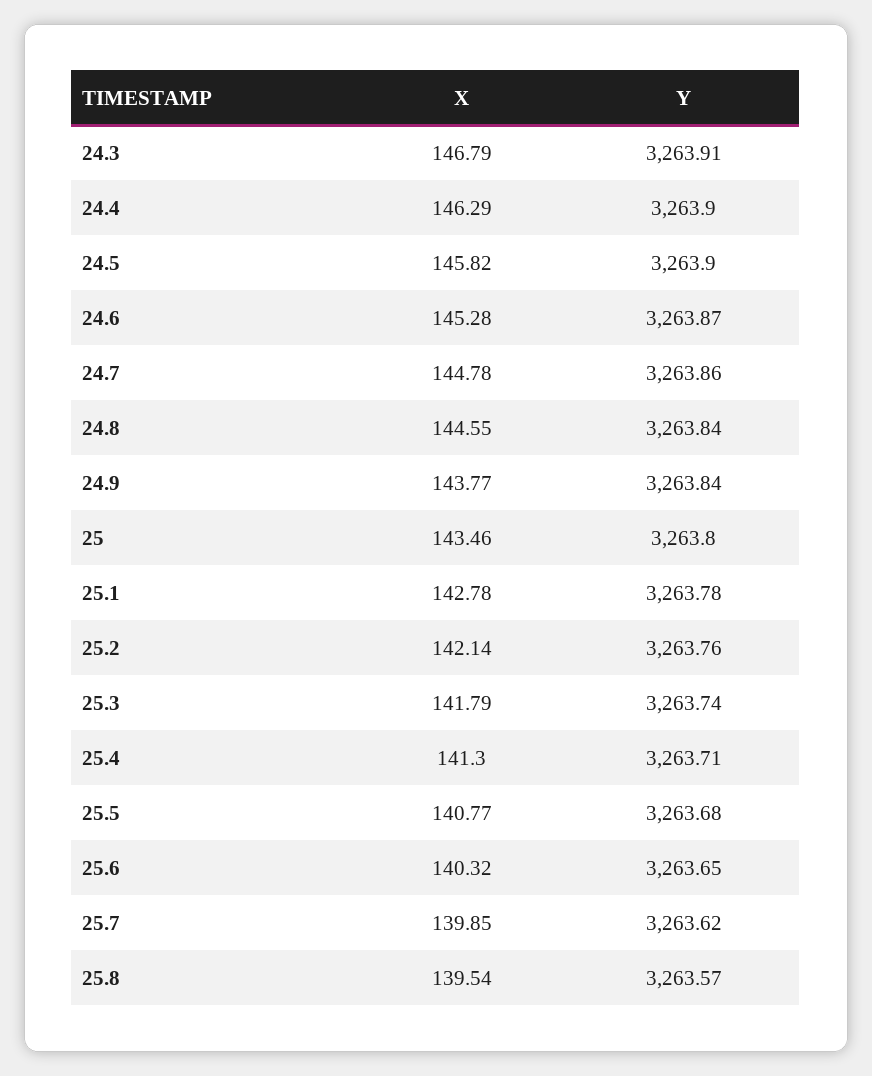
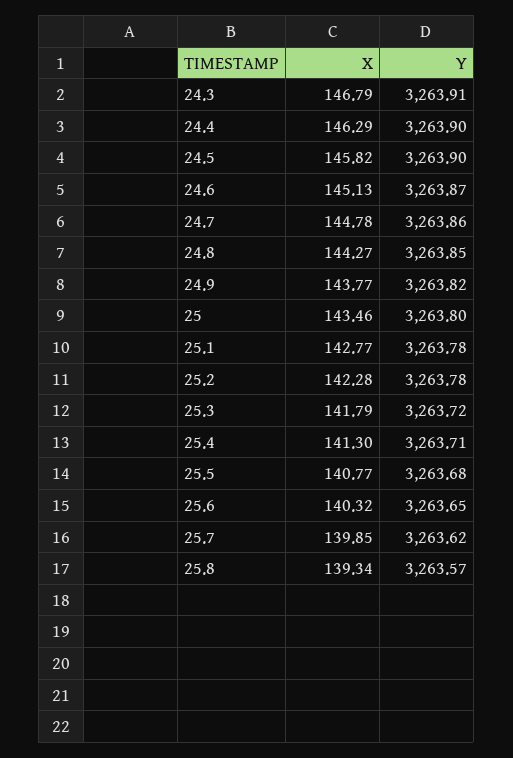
  {
    "X": {
      "24.3": 146.79,
      "24.4": 146.29,
      "24.5": 145.82,
-     "24.6": 145.28,
+     "24.6": 145.13,
      "24.7": 144.78,
-     "24.8": 144.55,
+     "24.8": 144.27,
      "24.9": 143.77,
      "25": 143.46,
-     "25.1": 142.78,
+     "25.1": 142.77,
-     "25.2": 142.14,
+     "25.2": 142.28,
      "25.3": 141.79,
      "25.4": 141.3,
      "25.5": 140.77,
      "25.6": 140.32,
      "25.7": 139.85,
-     "25.8": 139.54
+     "25.8": 139.34
    },
    "Y": {
      "24.3": 3263.91,
      "24.4": 3263.9,
      "24.5": 3263.9,
      "24.6": 3263.87,
      "24.7": 3263.86,
-     "24.8": 3263.84,
+     "24.8": 3263.85,
-     "24.9": 3263.84,
+     "24.9": 3263.82,
      "25": 3263.8,
      "25.1": 3263.78,
-     "25.2": 3263.76,
+     "25.2": 3263.78,
-     "25.3": 3263.74,
+     "25.3": 3263.72,
      "25.4": 3263.71,
      "25.5": 3263.68,
      "25.6": 3263.65,
      "25.7": 3263.62,
      "25.8": 3263.57
    }
  }

